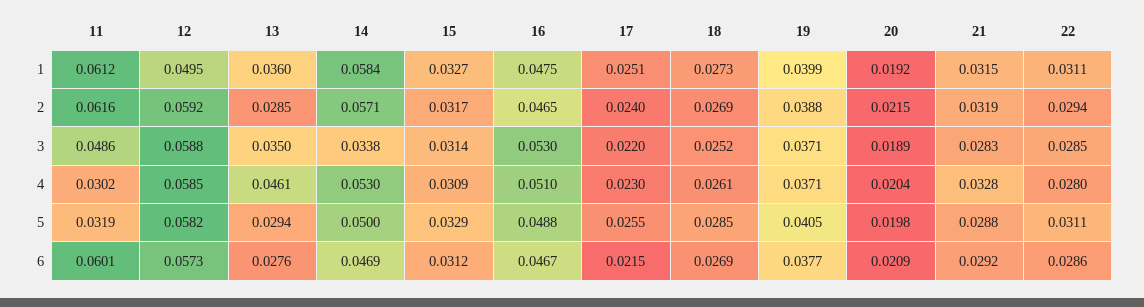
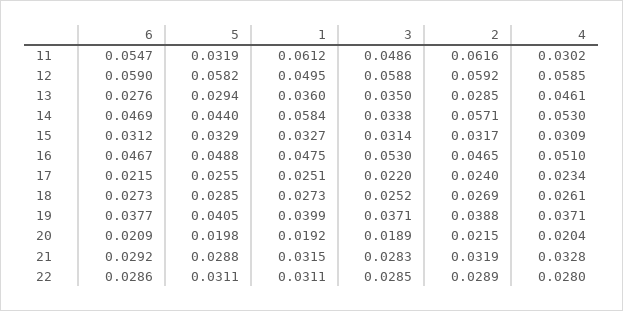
  {
    "11": {
      "1": 0.0612,
      "2": 0.0616,
      "3": 0.0486,
      "4": 0.0302,
      "5": 0.0319,
-     "6": 0.0601
+     "6": 0.0547
    },
    "12": {
      "1": 0.0495,
      "2": 0.0592,
      "3": 0.0588,
      "4": 0.0585,
      "5": 0.0582,
-     "6": 0.0573
+     "6": 0.059
    },
    "13": {
      "1": 0.036,
      "2": 0.0285,
      "3": 0.035,
      "4": 0.0461,
      "5": 0.0294,
      "6": 0.0276
    },
    "14": {
      "1": 0.0584,
      "2": 0.0571,
      "3": 0.0338,
      "4": 0.053,
-     "5": 0.05,
+     "5": 0.044,
      "6": 0.0469
    },
    "15": {
      "1": 0.0327,
      "2": 0.0317,
      "3": 0.0314,
      "4": 0.0309,
      "5": 0.0329,
      "6": 0.0312
    },
    "16": {
      "1": 0.0475,
      "2": 0.0465,
      "3": 0.053,
      "4": 0.051,
      "5": 0.0488,
      "6": 0.0467
    },
    "17": {
      "1": 0.0251,
      "2": 0.024,
      "3": 0.022,
-     "4": 0.023,
+     "4": 0.0234,
      "5": 0.0255,
      "6": 0.0215
    },
    "18": {
      "1": 0.0273,
      "2": 0.0269,
      "3": 0.0252,
      "4": 0.0261,
      "5": 0.0285,
-     "6": 0.0269
+     "6": 0.0273
    },
    "19": {
      "1": 0.0399,
      "2": 0.0388,
      "3": 0.0371,
      "4": 0.0371,
      "5": 0.0405,
      "6": 0.0377
    },
    "20": {
      "1": 0.0192,
      "2": 0.0215,
      "3": 0.0189,
      "4": 0.0204,
      "5": 0.0198,
      "6": 0.0209
    },
    "21": {
      "1": 0.0315,
      "2": 0.0319,
      "3": 0.0283,
      "4": 0.0328,
      "5": 0.0288,
      "6": 0.0292
    },
    "22": {
      "1": 0.0311,
-     "2": 0.0294,
+     "2": 0.0289,
      "3": 0.0285,
      "4": 0.028,
      "5": 0.0311,
      "6": 0.0286
    }
  }

